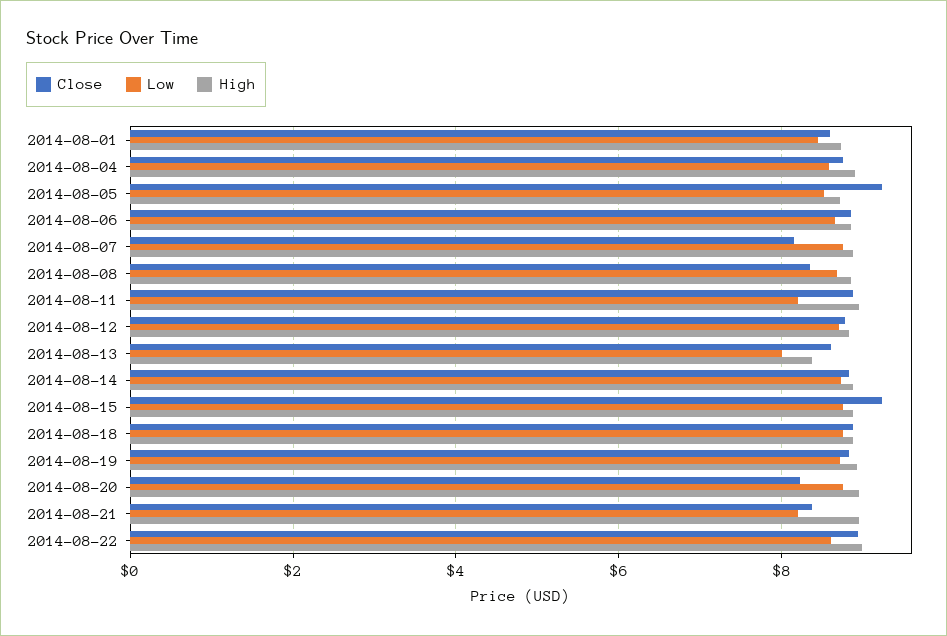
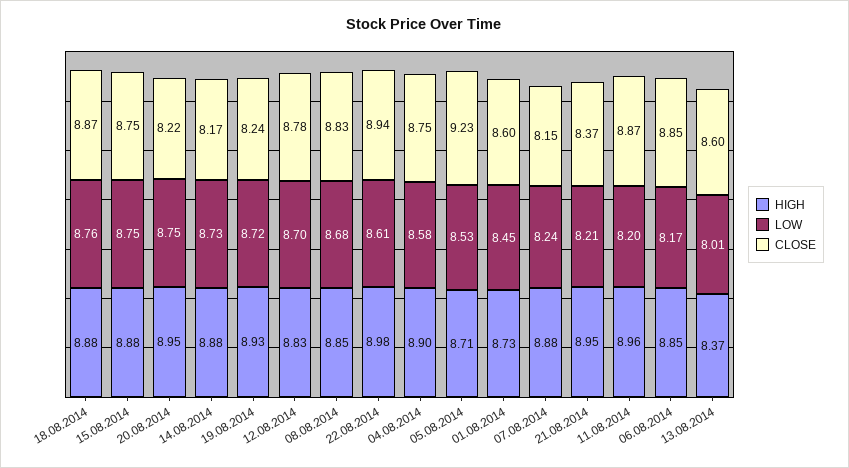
  {
    "Close": {
      "2014-08-01": 8.6,
      "2014-08-04": 8.75,
      "2014-08-05": 9.23,
      "2014-08-06": 8.85,
      "2014-08-07": 8.15,
-     "2014-08-08": 8.4,
+     "2014-08-08": 8.83,
      "2014-08-11": 8.87,
      "2014-08-12": 8.78,
      "2014-08-13": 8.6,
-     "2014-08-14": 8.8,
+     "2014-08-14": 8.17,
-     "2014-08-15": 9.2,
+     "2014-08-15": 8.75,
      "2014-08-18": 8.87,
-     "2014-08-19": 8.8,
+     "2014-08-19": 8.24,
      "2014-08-20": 8.22,
      "2014-08-21": 8.37,
      "2014-08-22": 8.94
    },
    "Low": {
      "2014-08-01": 8.45,
      "2014-08-04": 8.58,
      "2014-08-05": 8.53,
-     "2014-08-06": 8.6,
+     "2014-08-06": 8.17,
-     "2014-08-07": 8.8,
+     "2014-08-07": 8.24,
      "2014-08-08": 8.68,
      "2014-08-11": 8.2,
      "2014-08-12": 8.7,
      "2014-08-13": 8.01,
      "2014-08-14": 8.73,
      "2014-08-15": 8.75,
      "2014-08-18": 8.76,
      "2014-08-19": 8.72,
      "2014-08-20": 8.75,
      "2014-08-21": 8.21,
      "2014-08-22": 8.61
    },
    "High": {
      "2014-08-01": 8.73,
      "2014-08-04": 8.9,
      "2014-08-05": 8.71,
      "2014-08-06": 8.85,
      "2014-08-07": 8.88,
      "2014-08-08": 8.85,
      "2014-08-11": 8.96,
      "2014-08-12": 8.83,
      "2014-08-13": 8.37,
      "2014-08-14": 8.88,
      "2014-08-15": 8.88,
      "2014-08-18": 8.88,
      "2014-08-19": 8.93,
      "2014-08-20": 8.95,
      "2014-08-21": 8.95,
      "2014-08-22": 8.98
    }
  }

